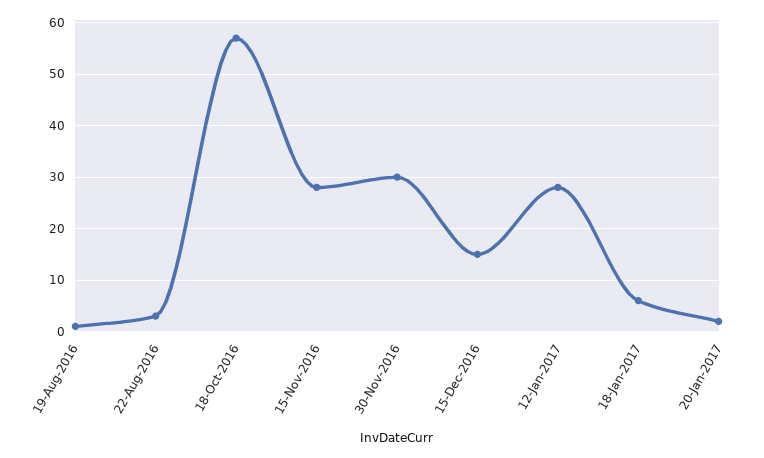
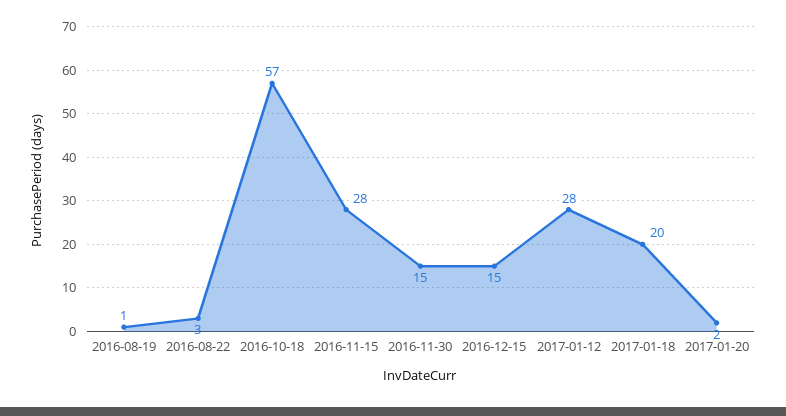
  {
    "19-Aug-2016": 1,
    "22-Aug-2016": 3,
    "18-Oct-2016": 57,
    "15-Nov-2016": 28,
-   "30-Nov-2016": 30,
+   "30-Nov-2016": 15,
    "15-Dec-2016": 15,
    "12-Jan-2017": 28,
-   "18-Jan-2017": 5,
+   "18-Jan-2017": 20,
    "20-Jan-2017": 2
  }

